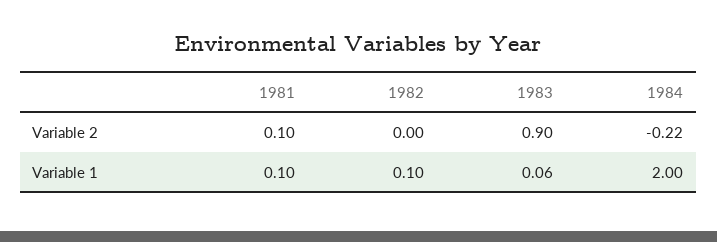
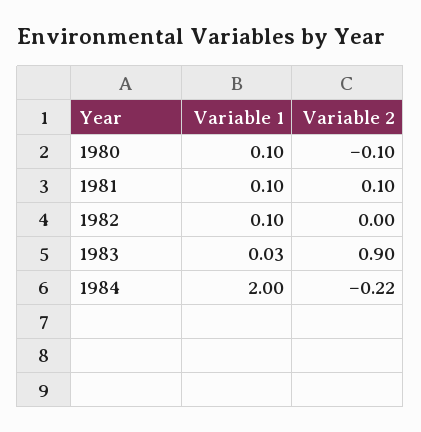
  {
    "1981": {
      "Variable 2": 0.1,
      "Variable 1": 0.1
    },
    "1982": {
      "Variable 2": 0,
      "Variable 1": 0.1
    },
    "1983": {
      "Variable 2": 0.9,
-     "Variable 1": 0.06
+     "Variable 1": 0.03
    },
    "1984": {
      "Variable 2": -0.22,
      "Variable 1": 2
-   }
+   },
+   "1980": {
+     "Variable 1": 0.1,
+     "Variable 2": -0.1
+   }
  }

